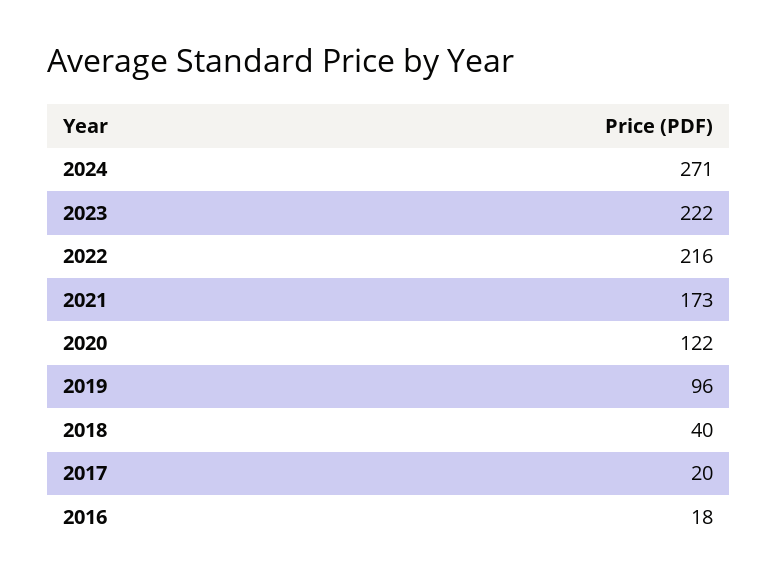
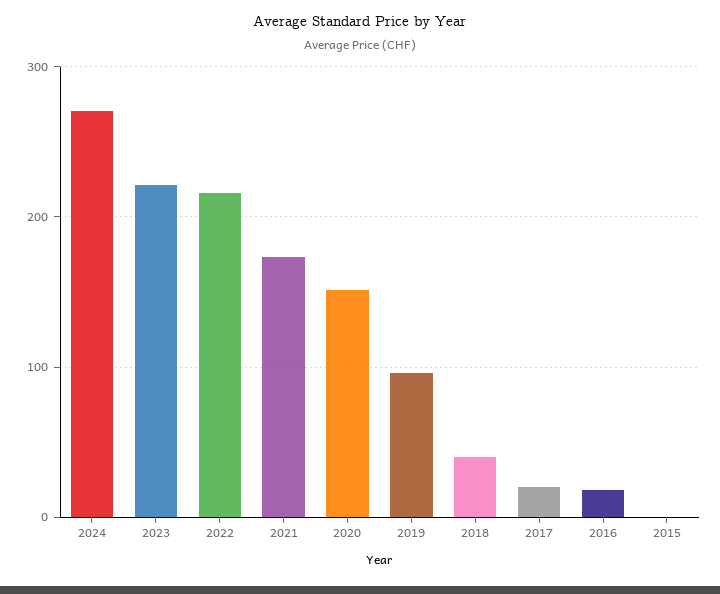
  {
    "2024": 271,
    "2023": 222,
    "2022": 216,
    "2021": 173,
-   "2020": 122,
+   "2020": 150,
    "2019": 96,
    "2018": 40,
    "2017": 20,
-   "2016": 18
+   "2016": 18,
+   "2015": 0
  }

